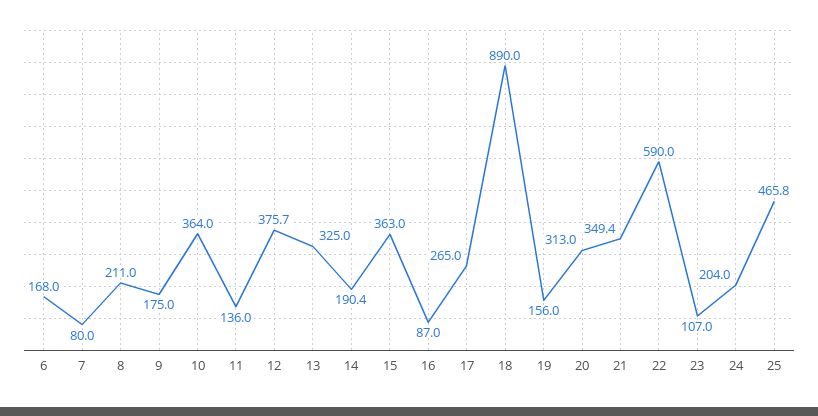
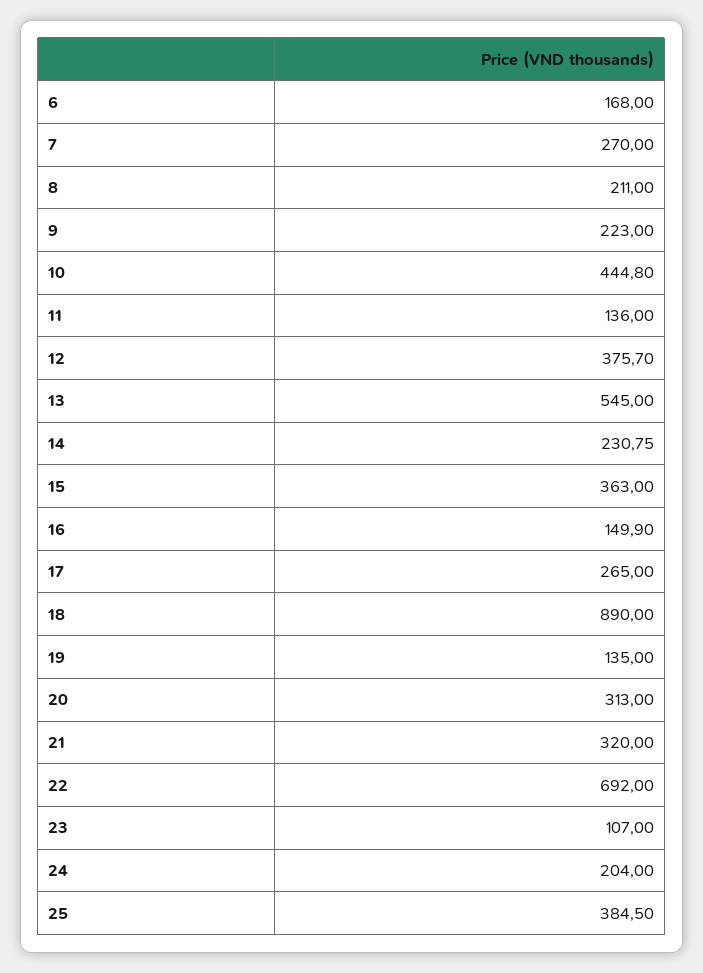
  {
    "6": 168,
-   "7": 80,
+   "7": 270,
    "8": 211,
-   "9": 175,
+   "9": 223,
-   "10": 364,
+   "10": 444.8,
    "11": 136,
    "12": 375.7,
-   "13": 325,
+   "13": 545,
-   "14": 190.4,
+   "14": 230.75,
    "15": 363,
-   "16": 87,
+   "16": 149.9,
    "17": 265,
    "18": 890,
-   "19": 156,
+   "19": 135,
    "20": 313,
-   "21": 349.4,
+   "21": 320,
-   "22": 590,
+   "22": 692,
    "23": 107,
    "24": 204,
-   "25": 465.8
+   "25": 384.5
  }

